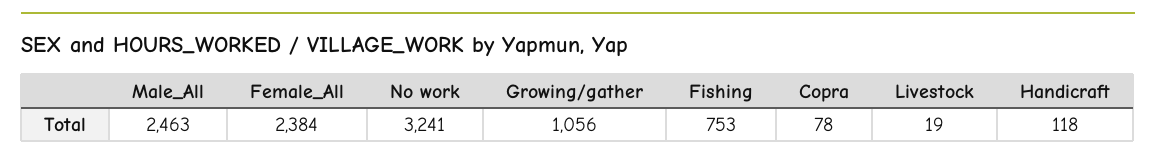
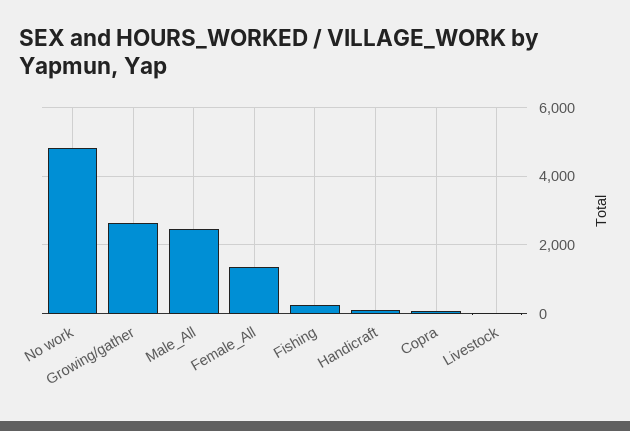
  {
    "Male_All": 2463,
-   "Female_All": 2384,
+   "Female_All": 1400,
-   "No work": 3241,
+   "No work": 4800,
-   "Growing/gather": 1056,
+   "Growing/gather": 2600,
-   "Fishing": 753,
+   "Fishing": 200,
    "Copra": 78,
    "Livestock": 19,
    "Handicraft": 118
  }

